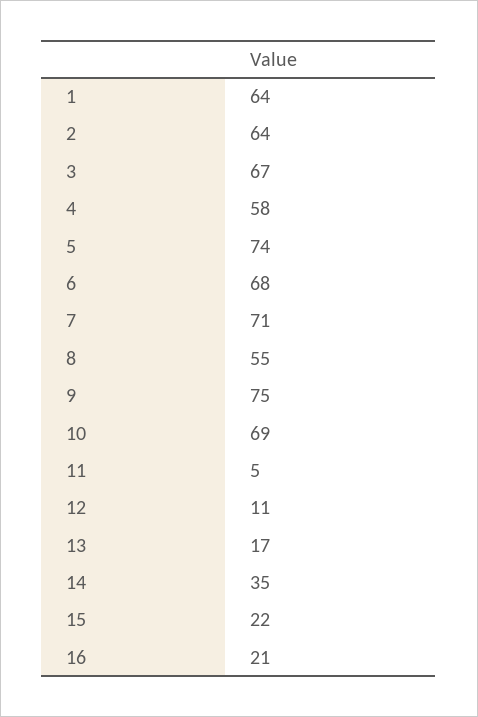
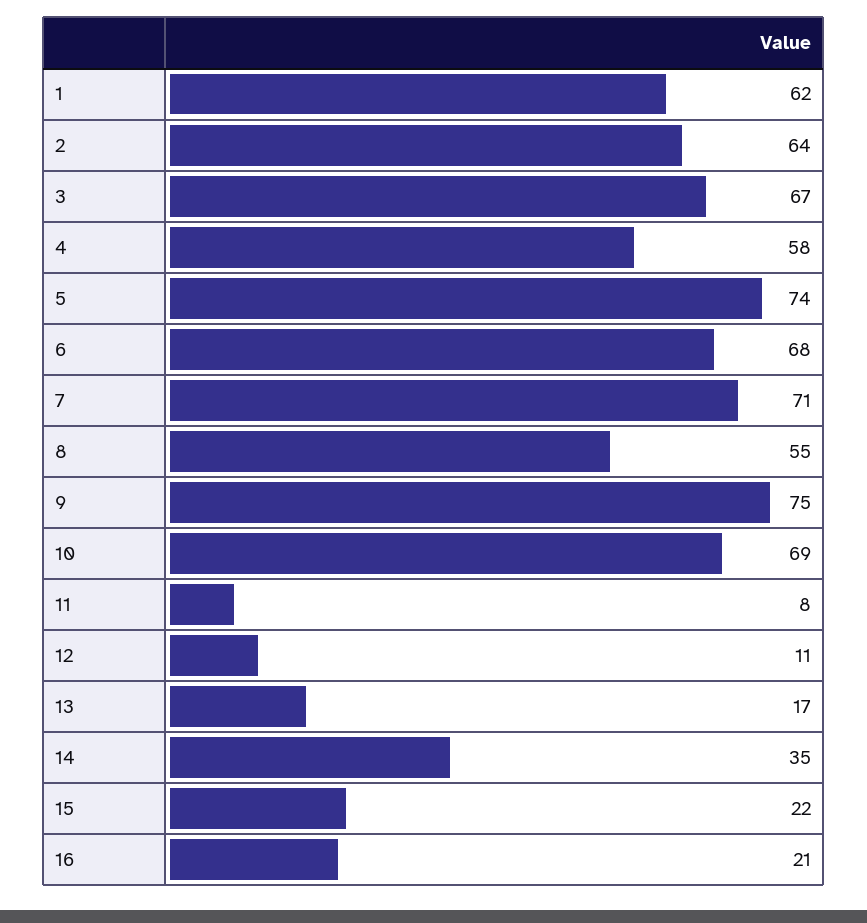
  {
-   "1": 64,
+   "1": 62,
    "2": 64,
    "3": 67,
    "4": 58,
    "5": 74,
    "6": 68,
    "7": 71,
    "8": 55,
    "9": 75,
    "10": 69,
-   "11": 5,
+   "11": 8,
    "12": 11,
    "13": 17,
    "14": 35,
    "15": 22,
    "16": 21
  }

